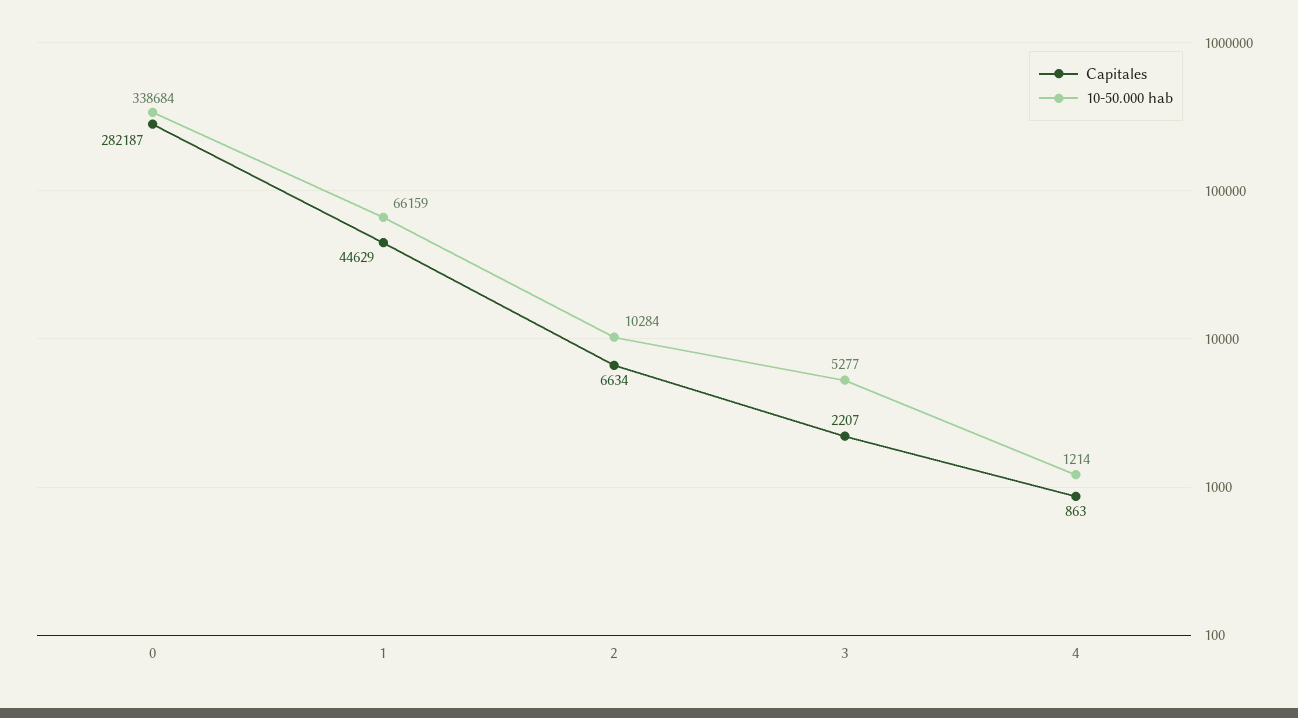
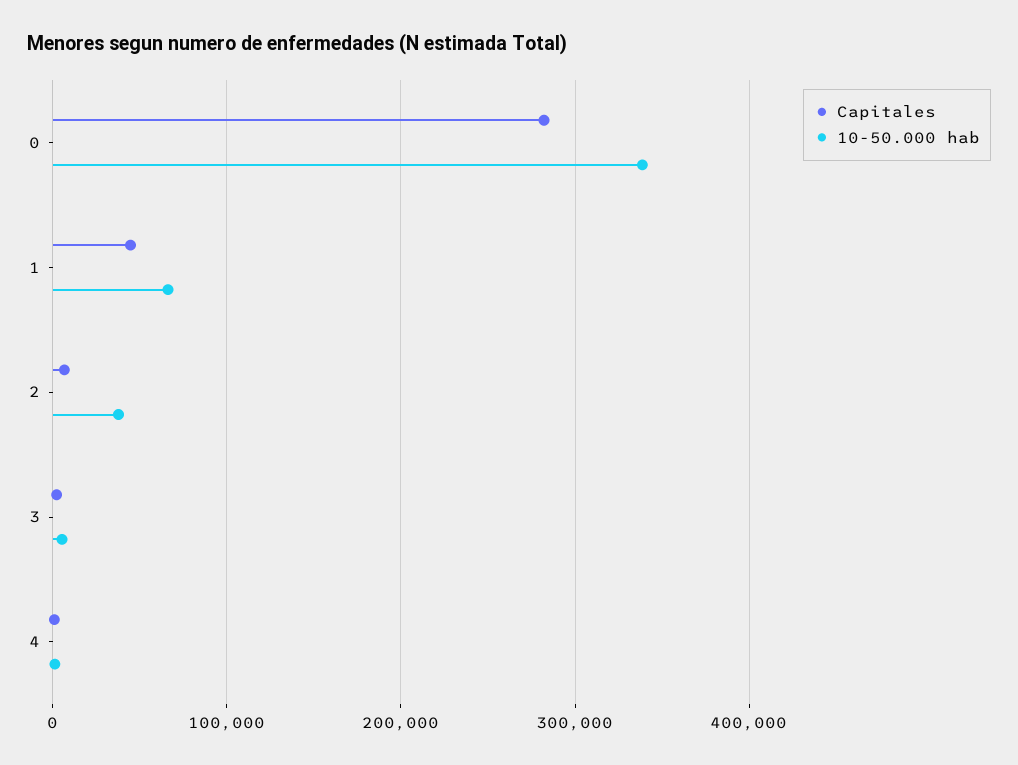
  {
    "Capitales": {
      "0": 282187,
      "1": 44629,
      "2": 6634,
      "3": 2207,
      "4": 863
    },
    "10-50.000 hab": {
      "0": 338684,
      "1": 66159,
-     "2": 10284,
+     "2": 40000,
      "3": 5277,
      "4": 1214
    }
  }

